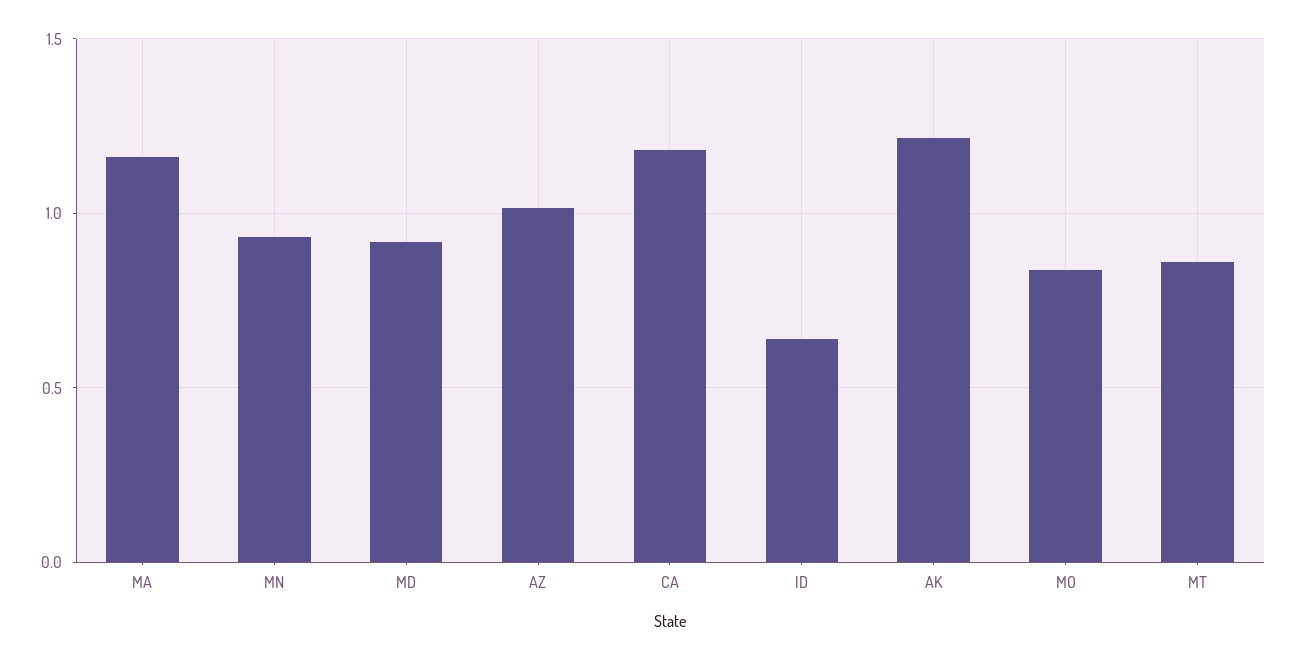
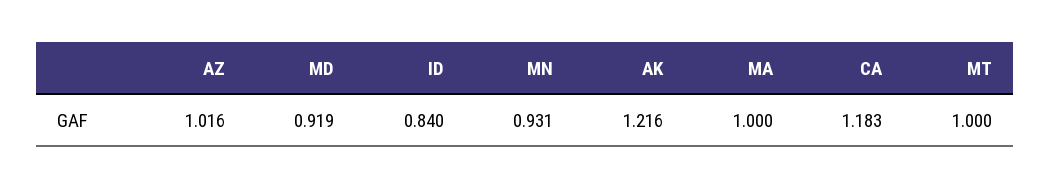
  {
-   "MA": 1.15,
+   "MA": 1,
    "MN": 0.931,
    "MD": 0.919,
    "AZ": 1.016,
    "CA": 1.183,
-   "ID": 0.65,
+   "ID": 0.84,
    "AK": 1.216,
-   "MO": 0.85,
-   "MT": 0.85
+   "MT": 1
  }

